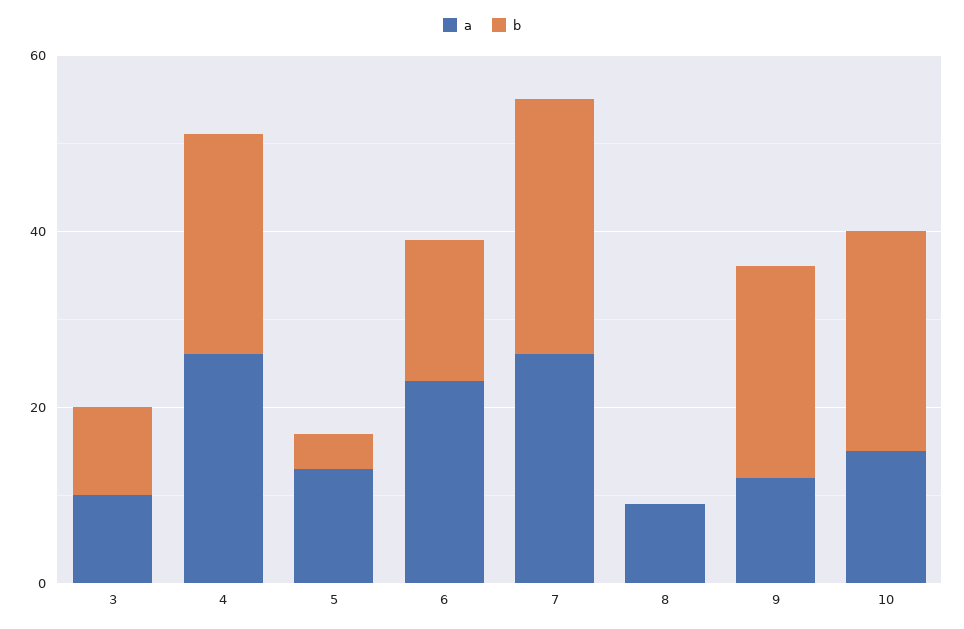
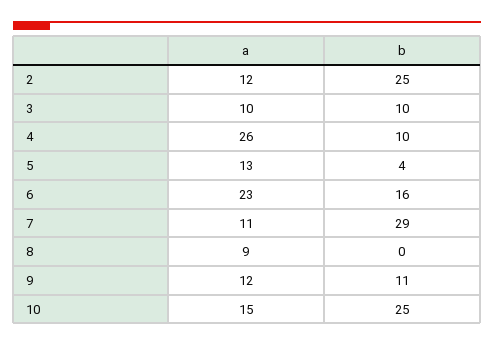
  {
    "a": {
      "3": 10,
      "4": 26,
      "5": 13,
      "6": 23,
-     "7": 25,
+     "7": 11,
      "8": 9,
      "9": 12,
-     "10": 15
+     "10": 15,
+     "2": 12
    },
    "b": {
      "3": 10,
-     "4": 25,
+     "4": 10,
      "5": 4,
      "6": 16,
      "7": 29,
      "8": 0,
-     "9": 25,
+     "9": 11,
-     "10": 25
+     "10": 25,
+     "2": 25
    }
  }

